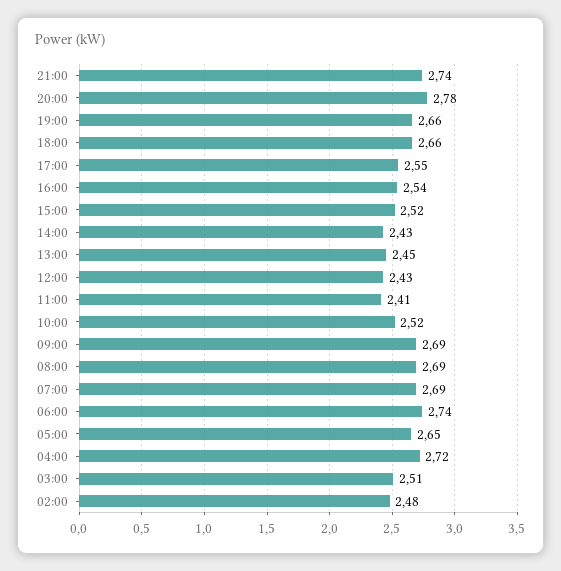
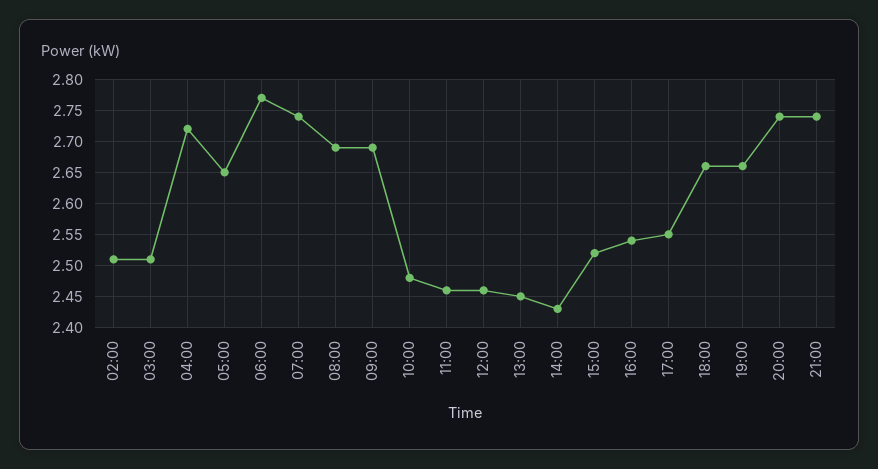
  {
    "21:00": 2.74,
-   "20:00": 2.78,
+   "20:00": 2.74,
    "19:00": 2.66,
    "18:00": 2.66,
    "17:00": 2.55,
    "16:00": 2.54,
    "15:00": 2.52,
    "14:00": 2.43,
    "13:00": 2.45,
-   "12:00": 2.43,
+   "12:00": 2.46,
-   "11:00": 2.41,
+   "11:00": 2.46,
-   "10:00": 2.52,
+   "10:00": 2.48,
    "09:00": 2.69,
    "08:00": 2.69,
-   "07:00": 2.69,
+   "07:00": 2.74,
-   "06:00": 2.74,
+   "06:00": 2.77,
    "05:00": 2.65,
    "04:00": 2.72,
    "03:00": 2.51,
-   "02:00": 2.48
+   "02:00": 2.51
  }

